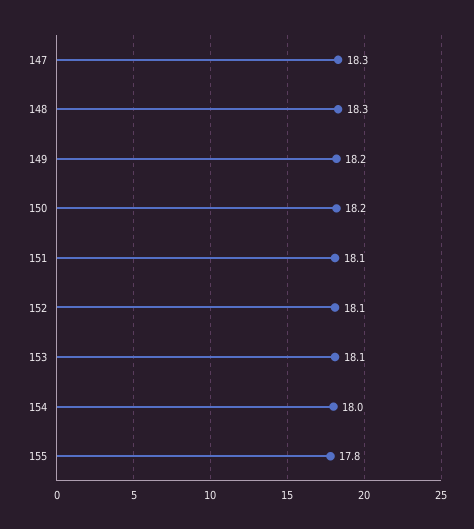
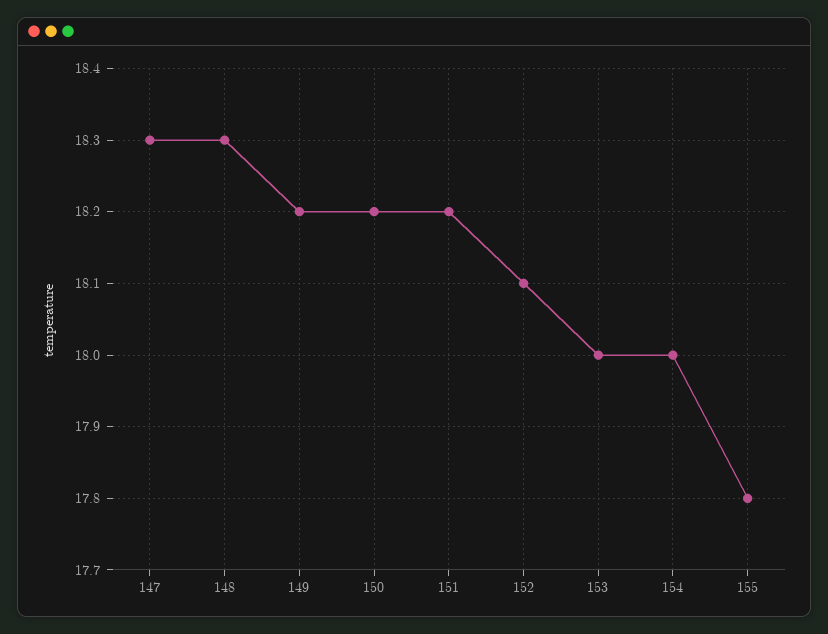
  {
    "147": 18.3,
    "148": 18.3,
    "149": 18.2,
    "150": 18.2,
-   "151": 18.1,
+   "151": 18.2,
    "152": 18.1,
-   "153": 18.1,
+   "153": 18,
    "154": 18,
    "155": 17.8
  }

